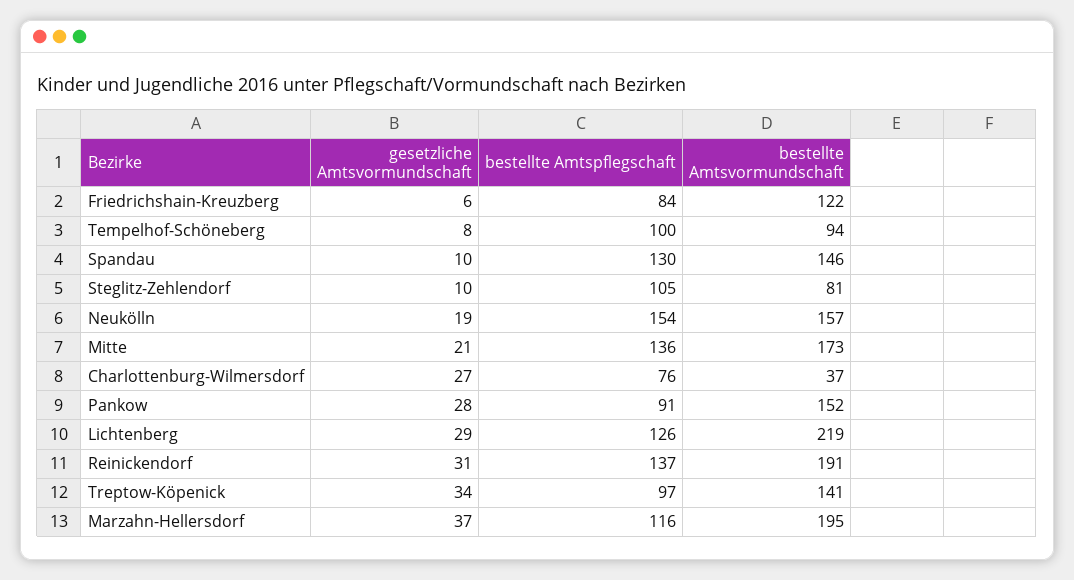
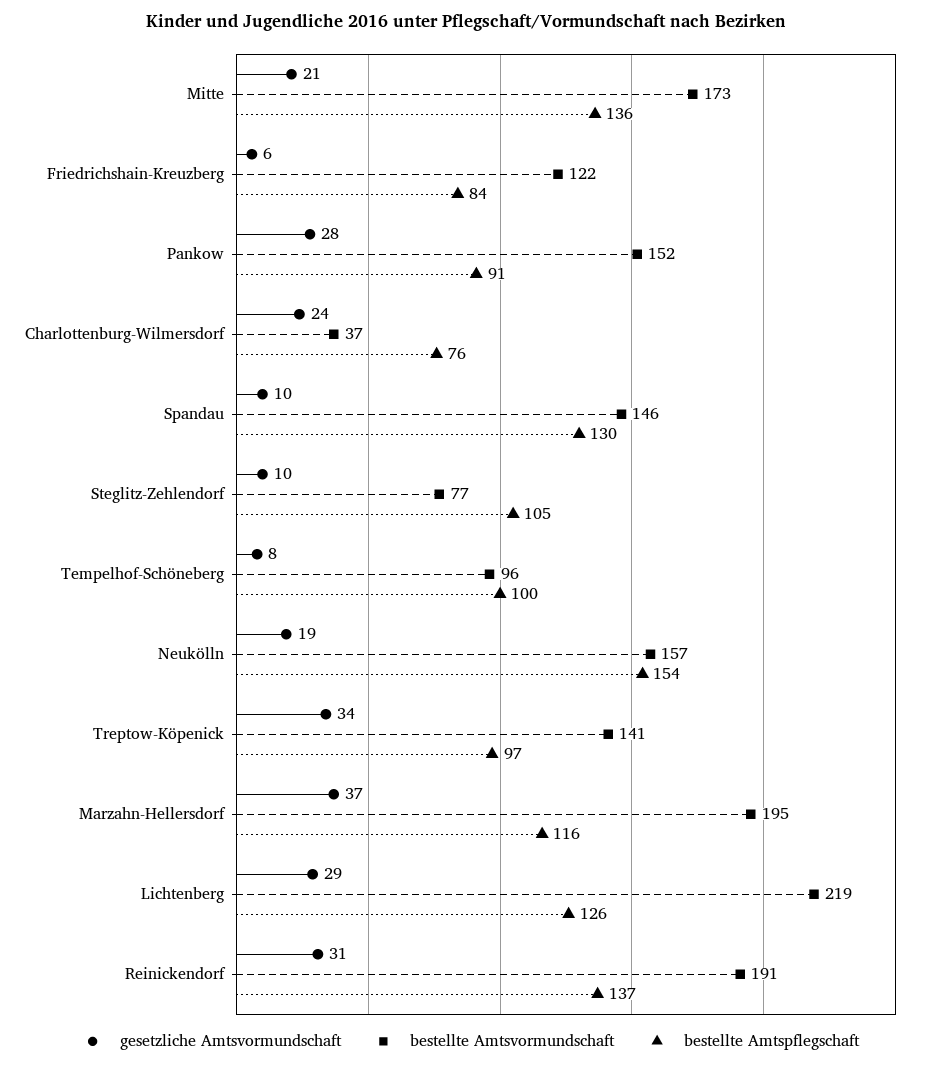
  {
    "gesetzliche Amtsvormundschaft": {
      "Friedrichshain-Kreuzberg": 6,
      "Tempelhof-Schöneberg": 8,
      "Spandau": 10,
      "Steglitz-Zehlendorf": 10,
      "Neukölln": 19,
      "Mitte": 21,
-     "Charlottenburg-Wilmersdorf": 27,
+     "Charlottenburg-Wilmersdorf": 24,
      "Pankow": 28,
      "Lichtenberg": 29,
      "Reinickendorf": 31,
      "Treptow-Köpenick": 34,
      "Marzahn-Hellersdorf": 37
    },
    "bestellte Amtspflegschaft": {
      "Friedrichshain-Kreuzberg": 84,
      "Tempelhof-Schöneberg": 100,
      "Spandau": 130,
      "Steglitz-Zehlendorf": 105,
      "Neukölln": 154,
      "Mitte": 136,
      "Charlottenburg-Wilmersdorf": 76,
      "Pankow": 91,
      "Lichtenberg": 126,
      "Reinickendorf": 137,
      "Treptow-Köpenick": 97,
      "Marzahn-Hellersdorf": 116
    },
    "bestellte Amtsvormundschaft": {
      "Friedrichshain-Kreuzberg": 122,
-     "Tempelhof-Schöneberg": 94,
+     "Tempelhof-Schöneberg": 96,
      "Spandau": 146,
-     "Steglitz-Zehlendorf": 81,
+     "Steglitz-Zehlendorf": 77,
      "Neukölln": 157,
      "Mitte": 173,
      "Charlottenburg-Wilmersdorf": 37,
      "Pankow": 152,
      "Lichtenberg": 219,
      "Reinickendorf": 191,
      "Treptow-Köpenick": 141,
      "Marzahn-Hellersdorf": 195
    }
  }

